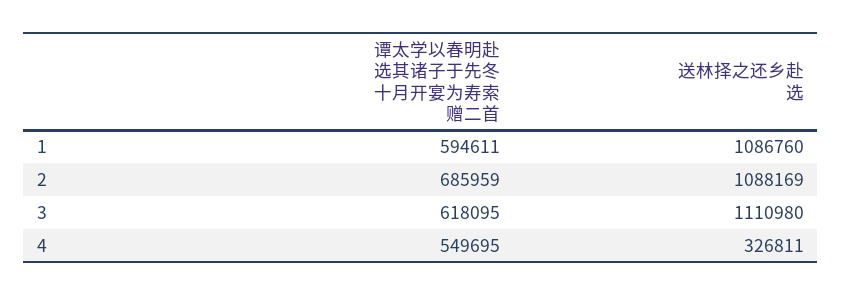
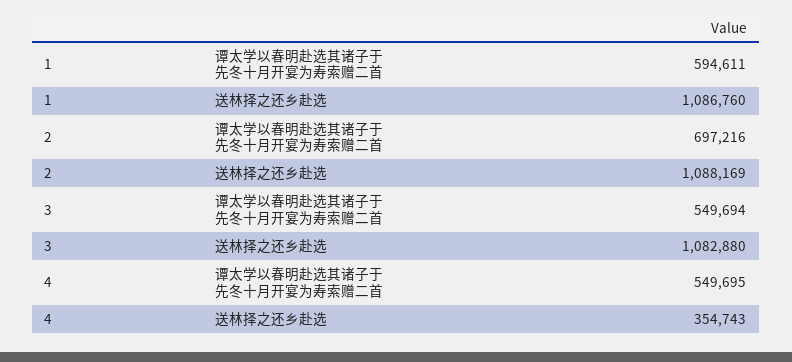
  {
    "谭太学以春明赴选其诸子于先冬十月开宴为寿索赠二首": {
      "1": 594611,
-     "2": 685959,
+     "2": 697216,
-     "3": 618095,
+     "3": 549694,
      "4": 549695
    },
    "送林择之还乡赴选": {
      "1": 1086760,
      "2": 1088169,
-     "3": 1110980,
+     "3": 1082880,
-     "4": 326811
+     "4": 354743
    }
  }

